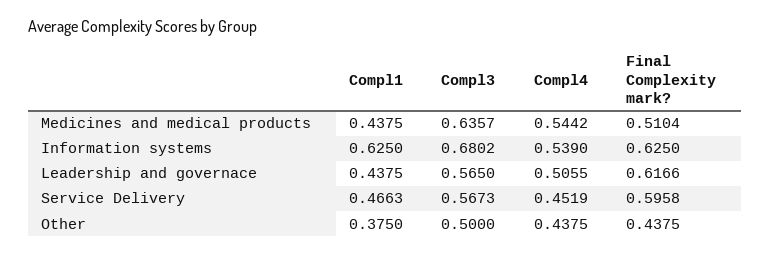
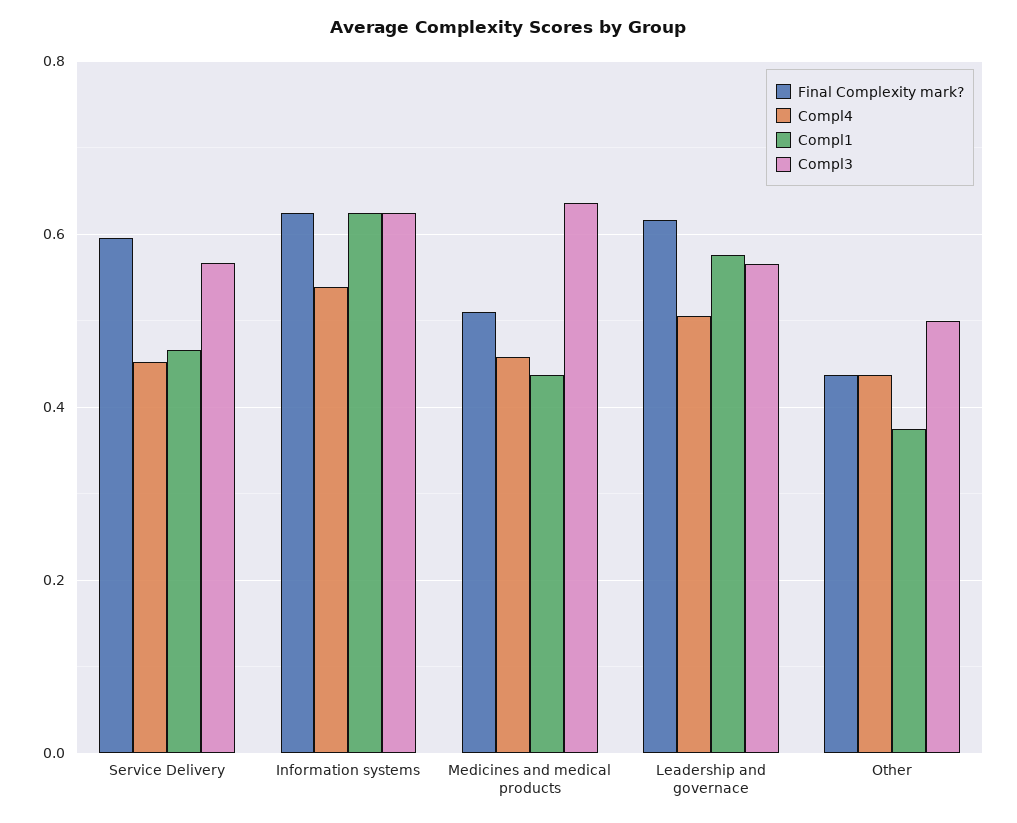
  {
    "Compl1": {
      "Medicines and medical products": 0.4375,
      "Information systems": 0.625,
-     "Leadership and governace": 0.4375,
+     "Leadership and governace": 0.58,
      "Service Delivery": 0.4663,
      "Other": 0.375
    },
    "Compl3": {
      "Medicines and medical products": 0.6357,
-     "Information systems": 0.6802,
+     "Information systems": 0.62,
      "Leadership and governace": 0.565,
      "Service Delivery": 0.5673,
      "Other": 0.5
    },
    "Compl4": {
-     "Medicines and medical products": 0.5442,
+     "Medicines and medical products": 0.46,
      "Information systems": 0.539,
      "Leadership and governace": 0.5055,
      "Service Delivery": 0.4519,
      "Other": 0.4375
    },
    "Final Complexity mark?": {
      "Medicines and medical products": 0.5104,
      "Information systems": 0.625,
      "Leadership and governace": 0.6166,
      "Service Delivery": 0.5958,
      "Other": 0.4375
    }
  }

